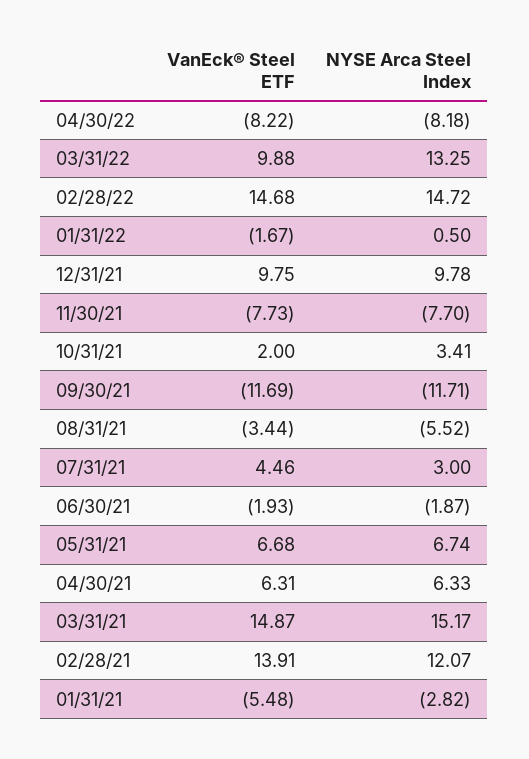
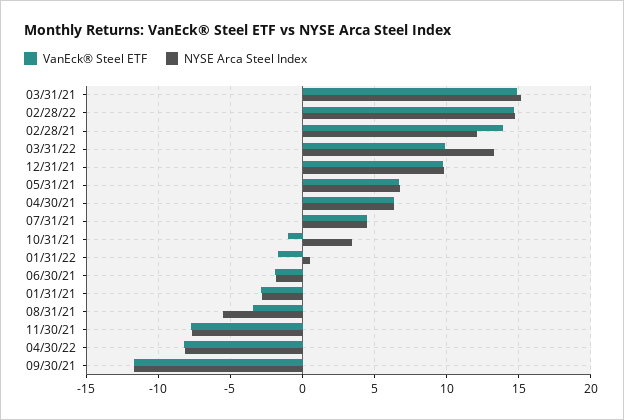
  {
    "VanEck® Steel ETF": {
      "04/30/22": -8.22,
      "03/31/22": 9.88,
      "02/28/22": 14.68,
      "01/31/22": -1.67,
      "12/31/21": 9.75,
      "11/30/21": -7.73,
-     "10/31/21": 2,
+     "10/31/21": -1,
      "09/30/21": -11.69,
      "08/31/21": -3.44,
      "07/31/21": 4.46,
      "06/30/21": -1.93,
      "05/31/21": 6.68,
      "04/30/21": 6.31,
      "03/31/21": 14.87,
      "02/28/21": 13.91,
-     "01/31/21": -5.48
+     "01/31/21": -3
    },
    "NYSE Arca Steel Index": {
      "04/30/22": -8.18,
      "03/31/22": 13.25,
      "02/28/22": 14.72,
      "01/31/22": 0.5,
      "12/31/21": 9.78,
      "11/30/21": -7.7,
      "10/31/21": 3.41,
      "09/30/21": -11.71,
      "08/31/21": -5.52,
-     "07/31/21": 3,
+     "07/31/21": 4.5,
      "06/30/21": -1.87,
      "05/31/21": 6.74,
      "04/30/21": 6.33,
      "03/31/21": 15.17,
      "02/28/21": 12.07,
      "01/31/21": -2.82
    }
  }

